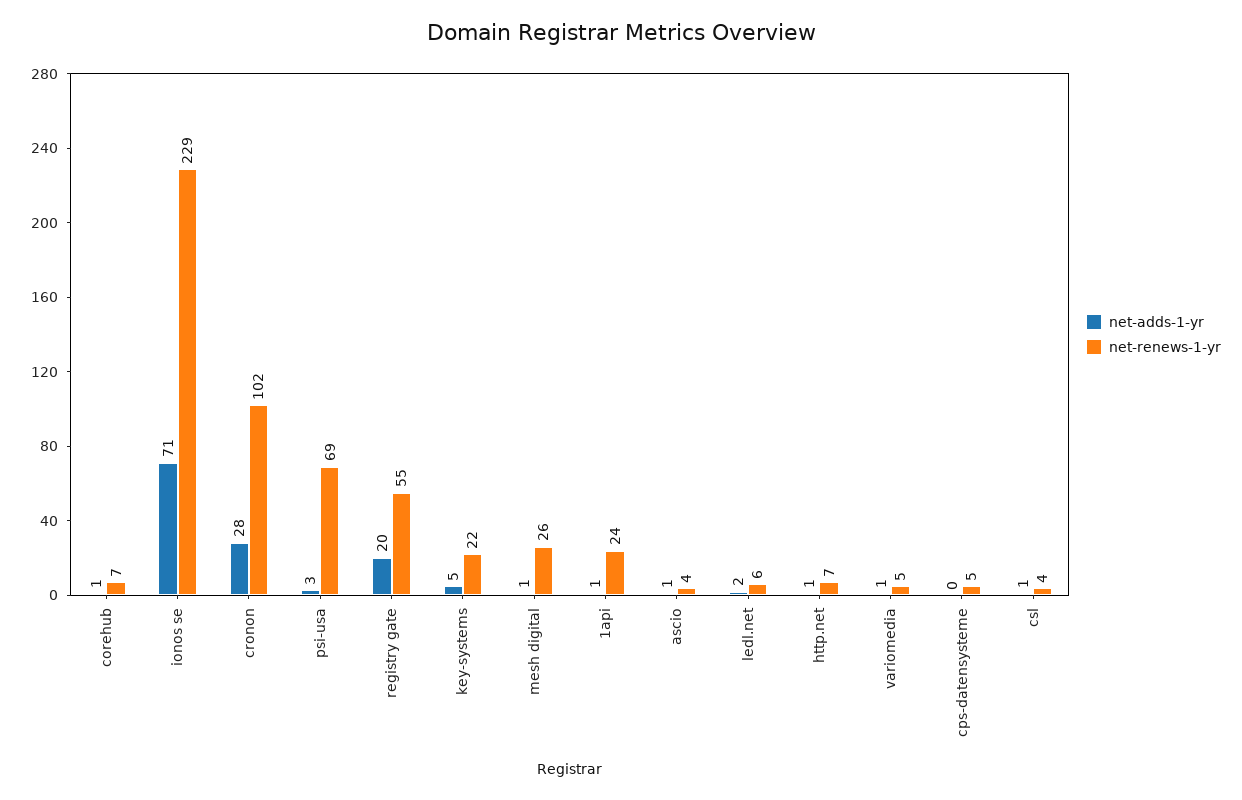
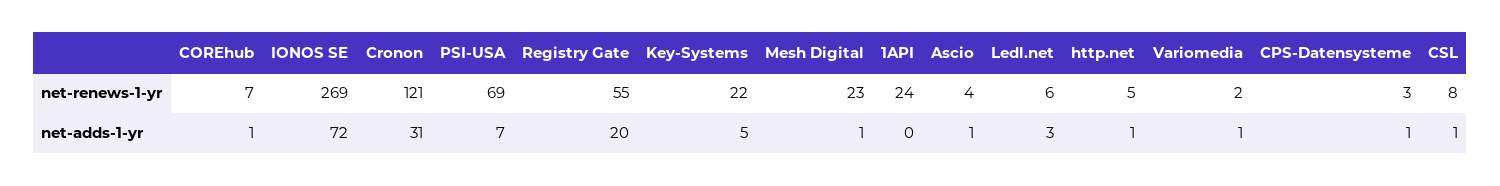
  {
    "net-adds-1-yr": {
      "corehub": 1,
-     "ionos se": 71,
+     "ionos se": 72,
-     "cronon": 28,
+     "cronon": 31,
-     "psi-usa": 3,
+     "psi-usa": 7,
      "registry gate": 20,
      "key-systems": 5,
      "mesh digital": 1,
-     "1api": 1,
+     "1api": 0,
      "ascio": 1,
-     "ledl.net": 2,
+     "ledl.net": 3,
      "http.net": 1,
      "variomedia": 1,
-     "cps-datensysteme": 0,
+     "cps-datensysteme": 1,
      "csl": 1
    },
    "net-renews-1-yr": {
      "corehub": 7,
-     "ionos se": 229,
+     "ionos se": 269,
-     "cronon": 102,
+     "cronon": 121,
      "psi-usa": 69,
      "registry gate": 55,
      "key-systems": 22,
-     "mesh digital": 26,
+     "mesh digital": 23,
      "1api": 24,
      "ascio": 4,
      "ledl.net": 6,
-     "http.net": 7,
+     "http.net": 5,
-     "variomedia": 5,
+     "variomedia": 2,
-     "cps-datensysteme": 5,
+     "cps-datensysteme": 3,
-     "csl": 4
+     "csl": 8
    }
  }

